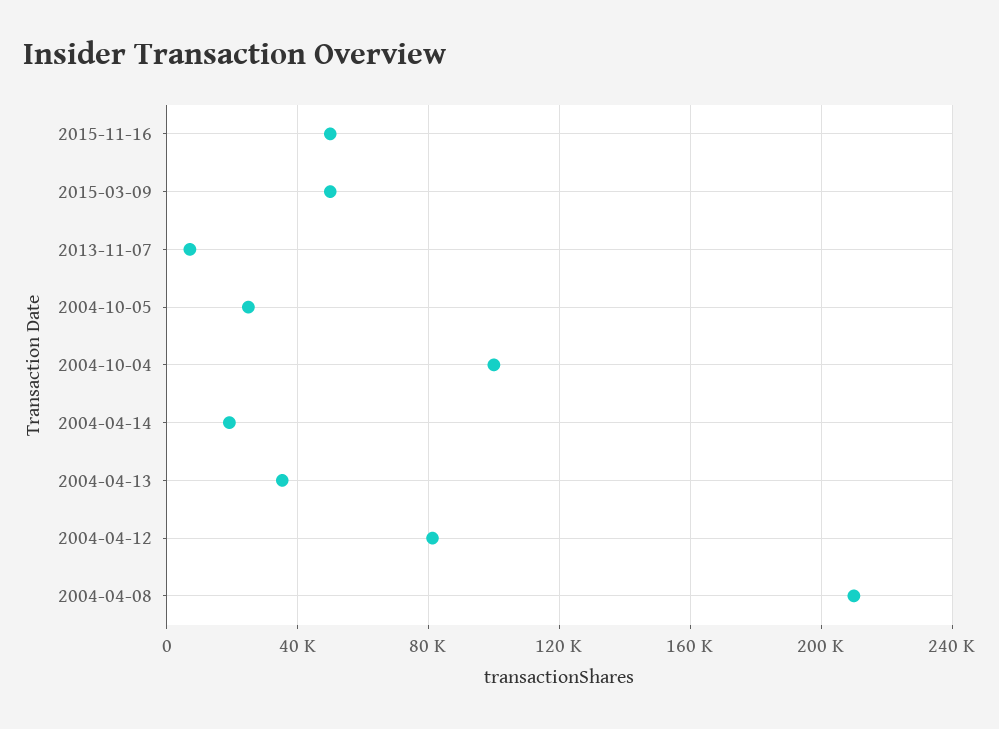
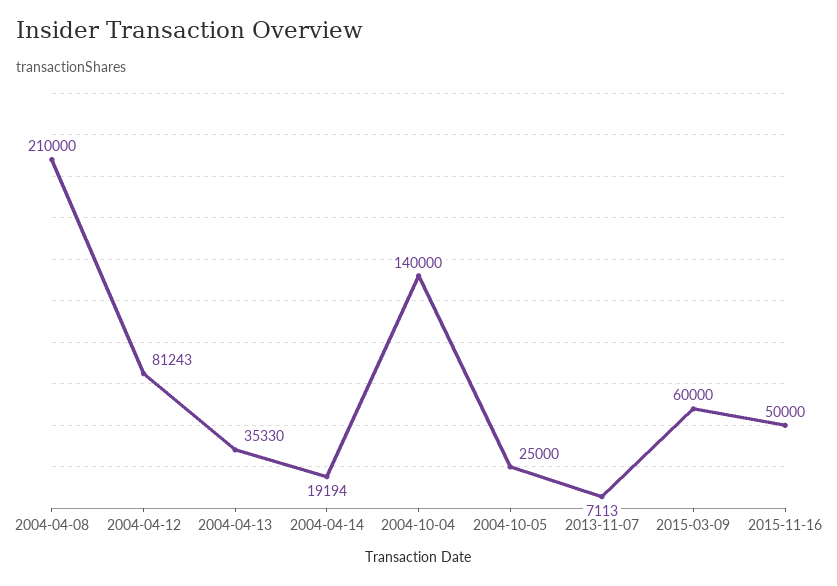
  {
    "2015-11-16": 50000,
-   "2015-03-09": 50000,
+   "2015-03-09": 60000,
    "2013-11-07": 7113,
    "2004-10-05": 25000,
-   "2004-10-04": 100000,
+   "2004-10-04": 140000,
    "2004-04-14": 19194,
    "2004-04-13": 35330,
    "2004-04-12": 81243,
    "2004-04-08": 210000
  }

